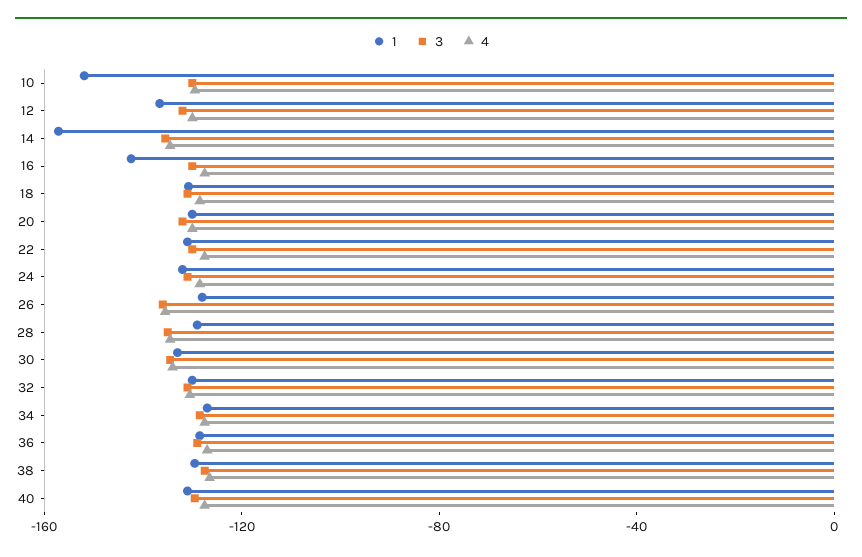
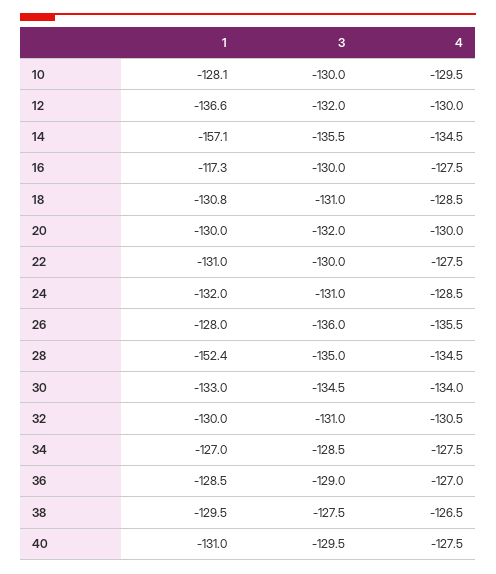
  {
    "1": {
-     "10": -150,
+     "10": -128.1,
      "12": -136.6,
      "14": -157.1,
-     "16": -140,
+     "16": -117.3,
      "18": -130.8,
      "20": -130,
      "22": -131,
      "24": -132,
      "26": -128,
-     "28": -130,
+     "28": -152.4,
      "30": -133,
      "32": -130,
      "34": -127,
      "36": -128.5,
      "38": -129.5,
      "40": -131
    },
    "3": {
      "10": -130,
      "12": -132,
      "14": -135.5,
      "16": -130,
      "18": -131,
      "20": -132,
      "22": -130,
      "24": -131,
      "26": -136,
      "28": -135,
      "30": -134.5,
      "32": -131,
      "34": -128.5,
      "36": -129,
      "38": -127.5,
      "40": -129.5
    },
    "4": {
      "10": -129.5,
      "12": -130,
      "14": -134.5,
      "16": -127.5,
      "18": -128.5,
      "20": -130,
      "22": -127.5,
      "24": -128.5,
      "26": -135.5,
      "28": -134.5,
      "30": -134,
      "32": -130.5,
      "34": -127.5,
      "36": -127,
      "38": -126.5,
      "40": -127.5
    }
  }

